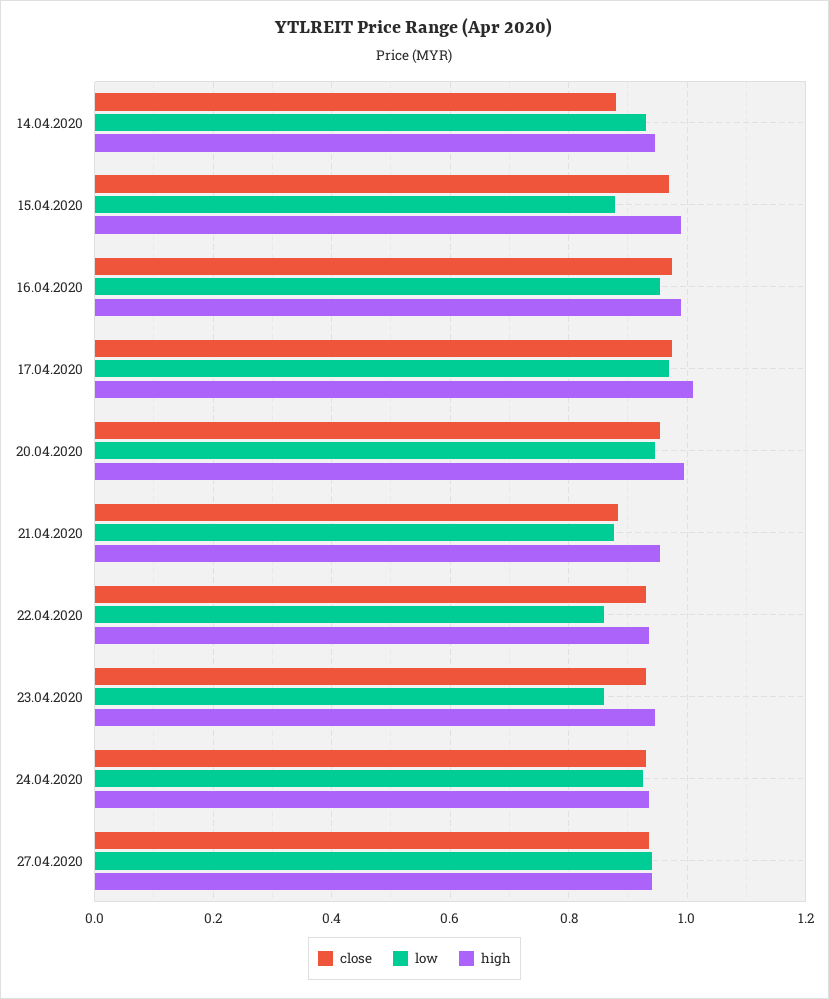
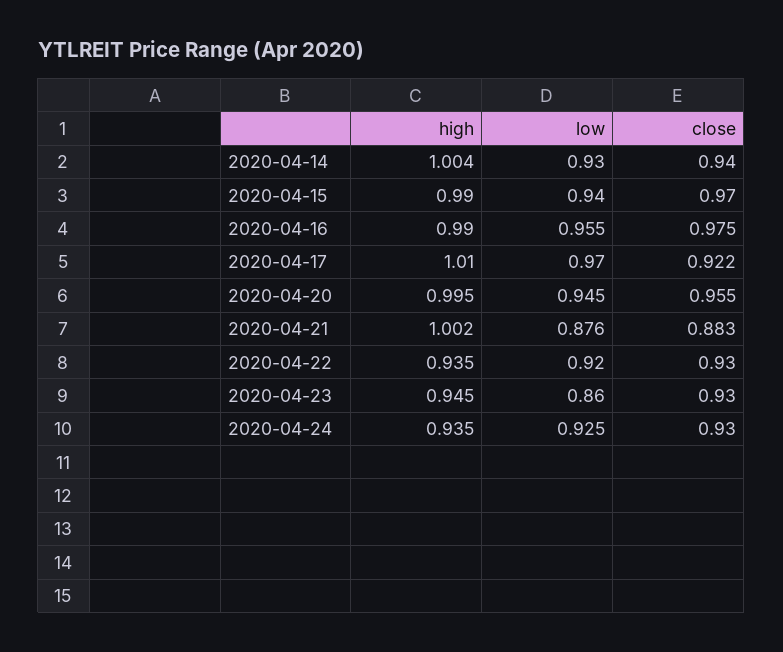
  {
    "close": {
-     "14.04.2020": 0.88,
+     "14.04.2020": 0.94,
      "15.04.2020": 0.97,
      "16.04.2020": 0.975,
-     "17.04.2020": 0.98,
+     "17.04.2020": 0.922,
      "20.04.2020": 0.955,
      "21.04.2020": 0.883,
      "22.04.2020": 0.93,
      "23.04.2020": 0.93,
-     "24.04.2020": 0.93,
+     "24.04.2020": 0.93
-     "27.04.2020": 0.94
    },
    "low": {
      "14.04.2020": 0.93,
-     "15.04.2020": 0.88,
+     "15.04.2020": 0.94,
      "16.04.2020": 0.955,
      "17.04.2020": 0.97,
      "20.04.2020": 0.945,
      "21.04.2020": 0.876,
-     "22.04.2020": 0.86,
+     "22.04.2020": 0.92,
      "23.04.2020": 0.86,
-     "24.04.2020": 0.925,
+     "24.04.2020": 0.925
-     "27.04.2020": 0.94
    },
    "high": {
-     "14.04.2020": 0.94,
+     "14.04.2020": 1.004,
      "15.04.2020": 0.99,
      "16.04.2020": 0.99,
      "17.04.2020": 1.01,
      "20.04.2020": 0.995,
-     "21.04.2020": 0.96,
+     "21.04.2020": 1.002,
      "22.04.2020": 0.935,
      "23.04.2020": 0.945,
-     "24.04.2020": 0.935,
+     "24.04.2020": 0.935
-     "27.04.2020": 0.94
    }
  }

